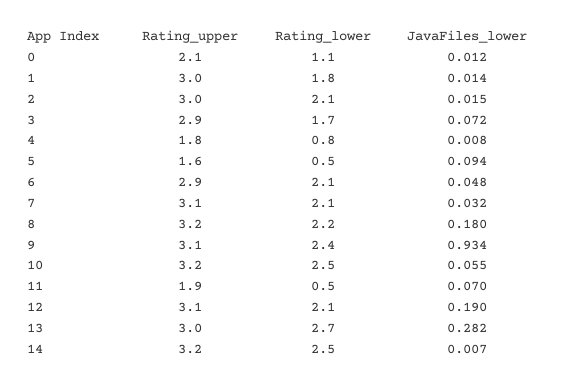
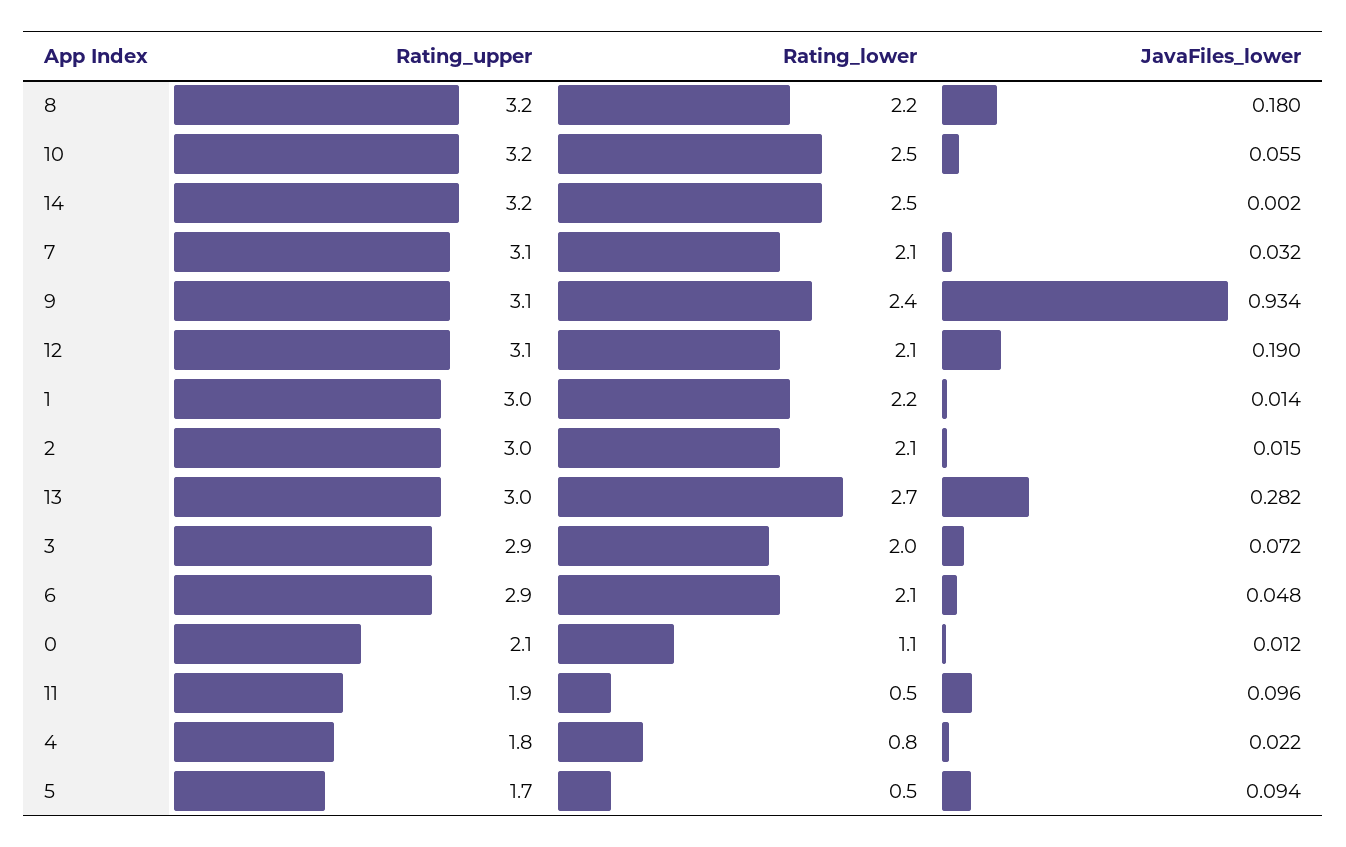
  {
    "Rating_upper": {
      "0": 2.1,
      "1": 3,
      "2": 3,
      "3": 2.9,
      "4": 1.8,
-     "5": 1.6,
+     "5": 1.7,
      "6": 2.9,
      "7": 3.1,
      "8": 3.2,
      "9": 3.1,
      "10": 3.2,
      "11": 1.9,
      "12": 3.1,
      "13": 3,
      "14": 3.2
    },
    "Rating_lower": {
      "0": 1.1,
-     "1": 1.8,
+     "1": 2.2,
      "2": 2.1,
-     "3": 1.7,
+     "3": 2,
      "4": 0.8,
      "5": 0.5,
      "6": 2.1,
      "7": 2.1,
      "8": 2.2,
      "9": 2.4,
      "10": 2.5,
      "11": 0.5,
      "12": 2.1,
      "13": 2.7,
      "14": 2.5
    },
    "JavaFiles_lower": {
      "0": 0.012,
      "1": 0.014,
      "2": 0.015,
      "3": 0.072,
-     "4": 0.008,
+     "4": 0.022,
      "5": 0.094,
      "6": 0.048,
      "7": 0.032,
      "8": 0.18,
      "9": 0.934,
      "10": 0.055,
-     "11": 0.07,
+     "11": 0.096,
      "12": 0.19,
      "13": 0.282,
-     "14": 0.007
+     "14": 0.002
    }
  }

